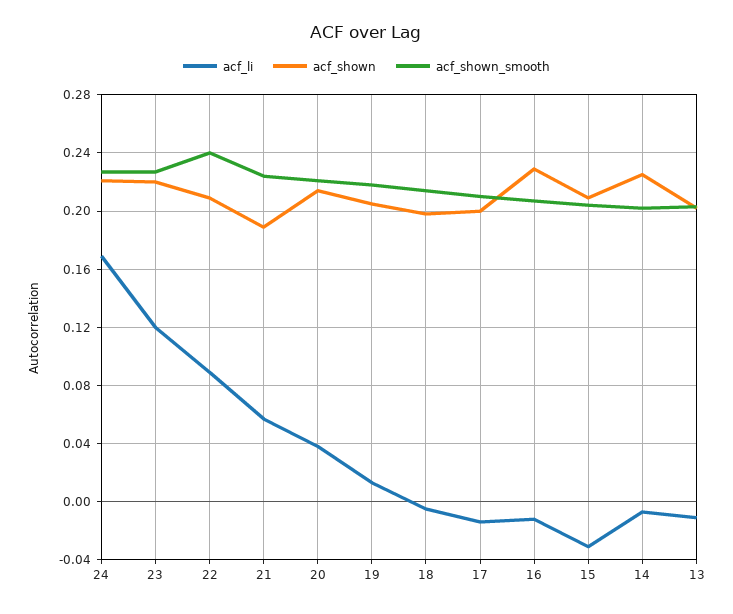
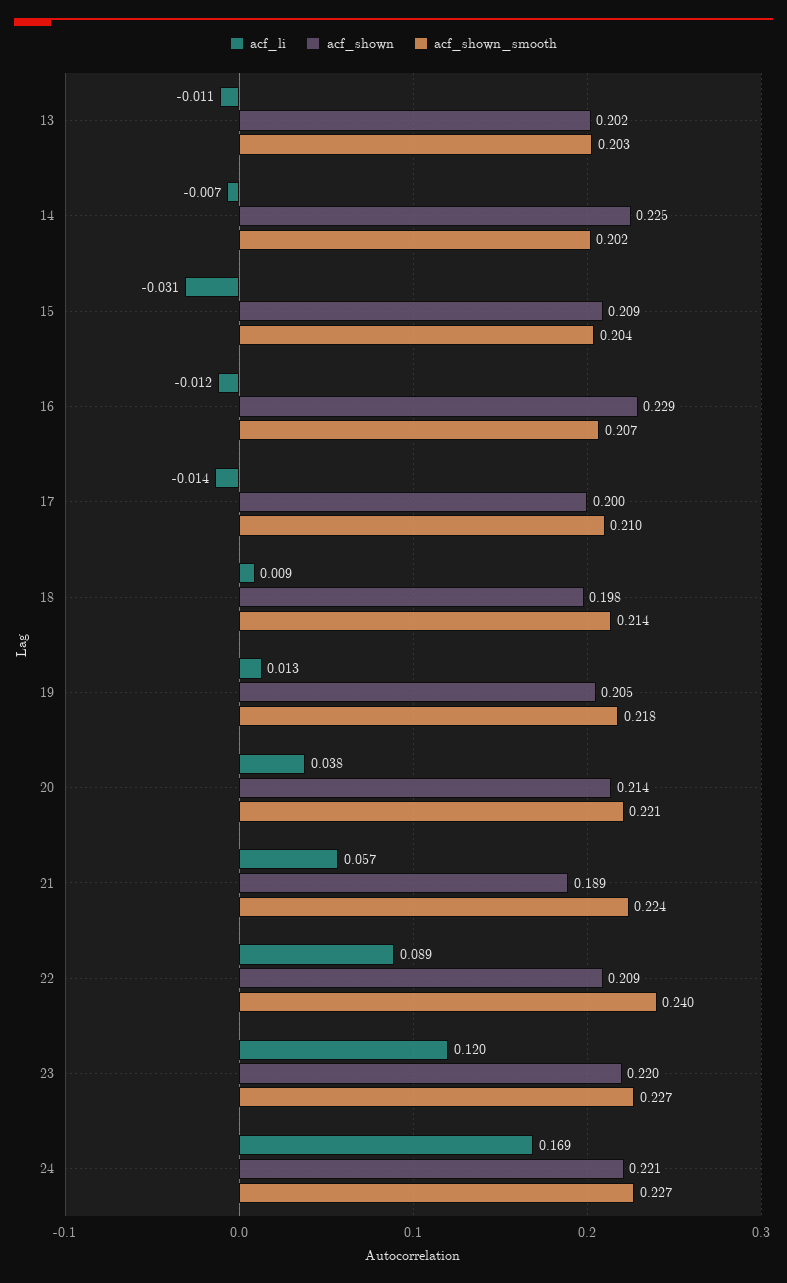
  {
    "acf_li": {
      "24": 0.169,
      "23": 0.12,
      "22": 0.089,
      "21": 0.057,
      "20": 0.038,
      "19": 0.013,
-     "18": -0.005,
+     "18": 0.009,
      "17": -0.014,
      "16": -0.012,
      "15": -0.031,
      "14": -0.007,
      "13": -0.011
    },
    "acf_shown": {
      "24": 0.221,
      "23": 0.22,
      "22": 0.209,
      "21": 0.189,
      "20": 0.214,
      "19": 0.205,
      "18": 0.198,
      "17": 0.2,
      "16": 0.229,
      "15": 0.209,
      "14": 0.225,
      "13": 0.202
    },
    "acf_shown_smooth": {
      "24": 0.227,
      "23": 0.227,
      "22": 0.24,
      "21": 0.224,
      "20": 0.221,
      "19": 0.218,
      "18": 0.214,
      "17": 0.21,
      "16": 0.207,
      "15": 0.204,
      "14": 0.202,
      "13": 0.203
    }
  }

